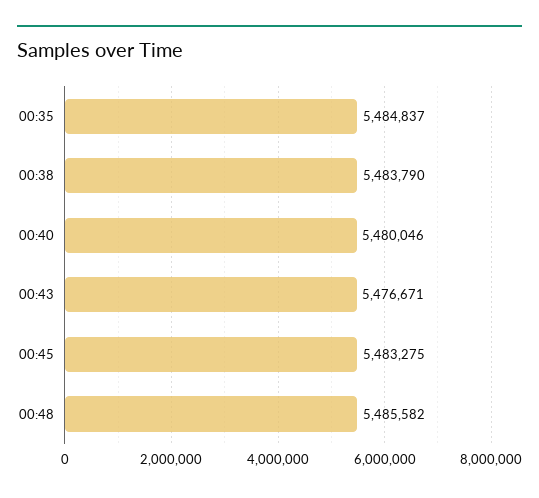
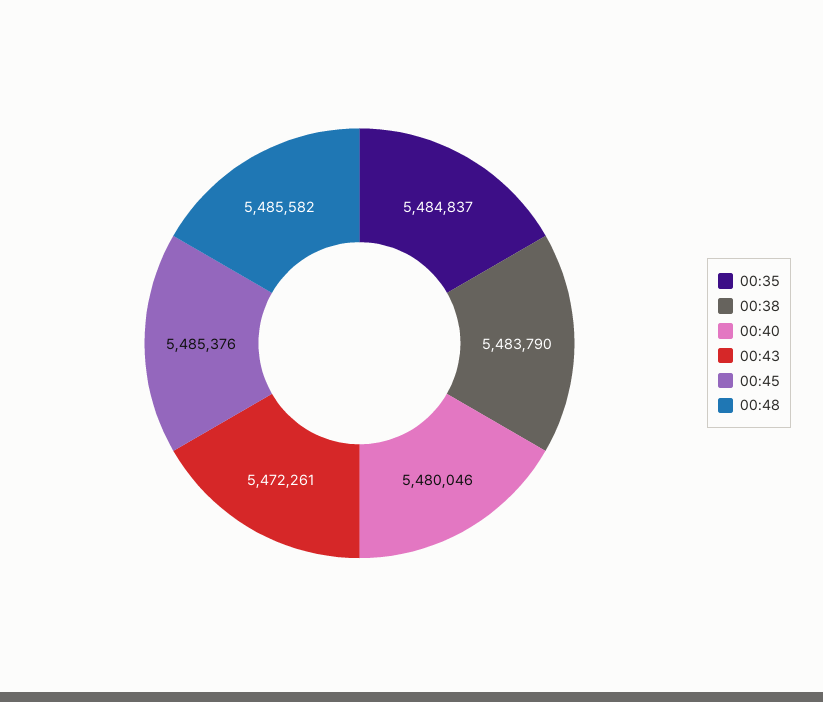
  {
    "00:35": 5484837,
    "00:38": 5483790,
    "00:40": 5480046,
-   "00:43": 5476671,
+   "00:43": 5472261,
-   "00:45": 5483275,
+   "00:45": 5485376,
    "00:48": 5485582
  }

